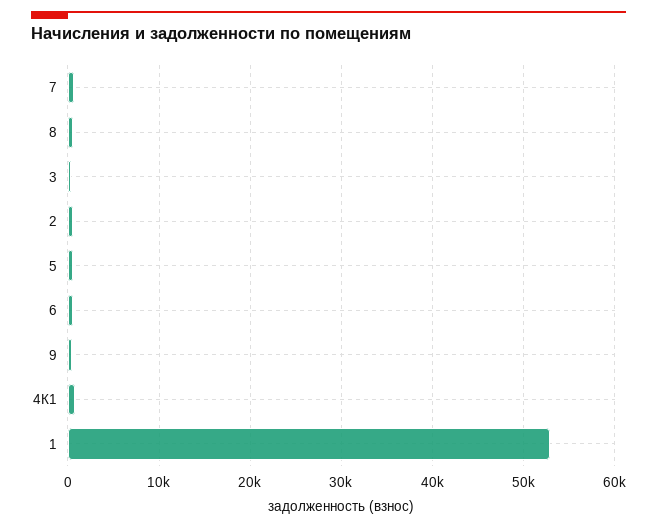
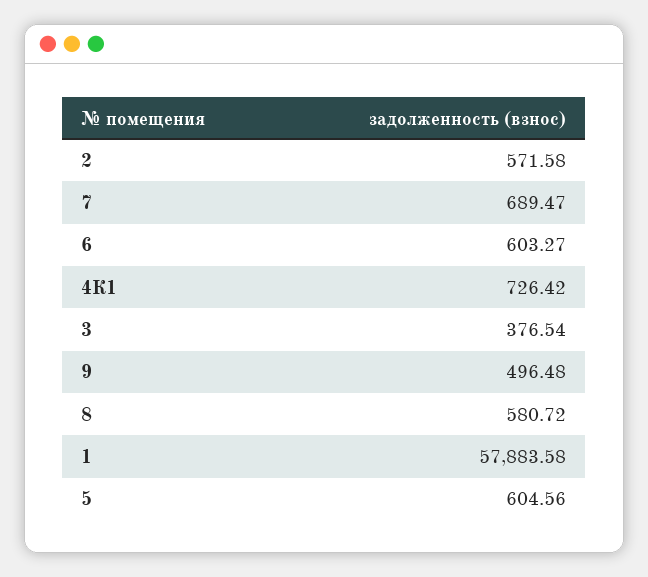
  {
    "7": 689.47,
    "8": 580.72,
    "3": 376.54,
    "2": 571.58,
    "5": 604.56,
    "6": 603.27,
    "9": 496.48,
    "4К1": 726.42,
-   "1": 53000
+   "1": 57883.58
  }

